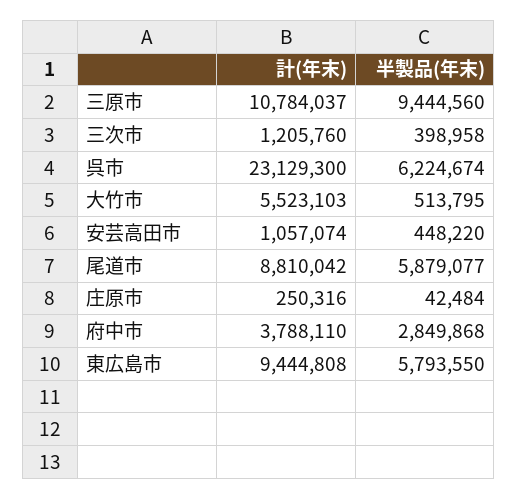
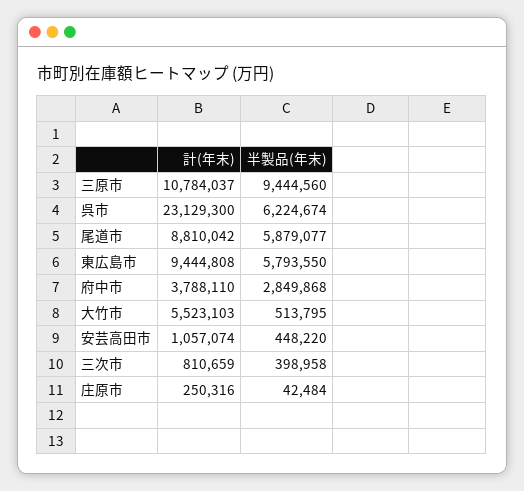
  {
    "計(年末)": {
      "三原市": 10784037,
-     "三次市": 1205760,
+     "三次市": 810659,
      "呉市": 23129300,
      "大竹市": 5523103,
      "安芸高田市": 1057074,
      "尾道市": 8810042,
      "庄原市": 250316,
      "府中市": 3788110,
      "東広島市": 9444808
    },
    "半製品(年末)": {
      "三原市": 9444560,
      "三次市": 398958,
      "呉市": 6224674,
      "大竹市": 513795,
      "安芸高田市": 448220,
      "尾道市": 5879077,
      "庄原市": 42484,
      "府中市": 2849868,
      "東広島市": 5793550
    }
  }

